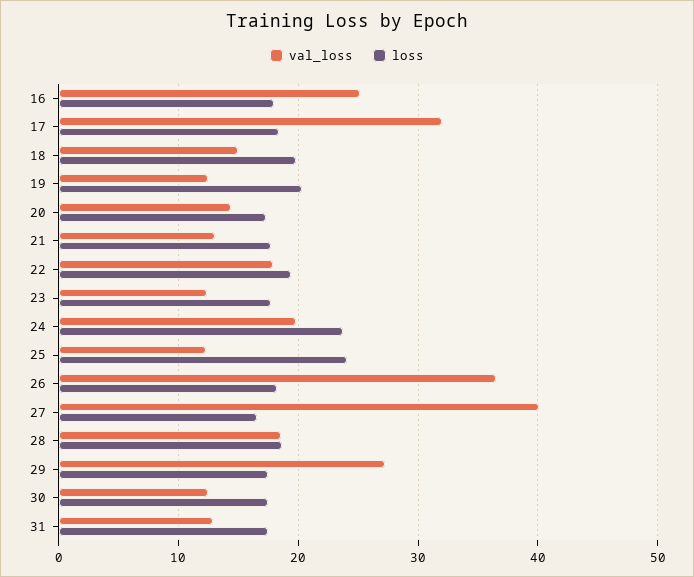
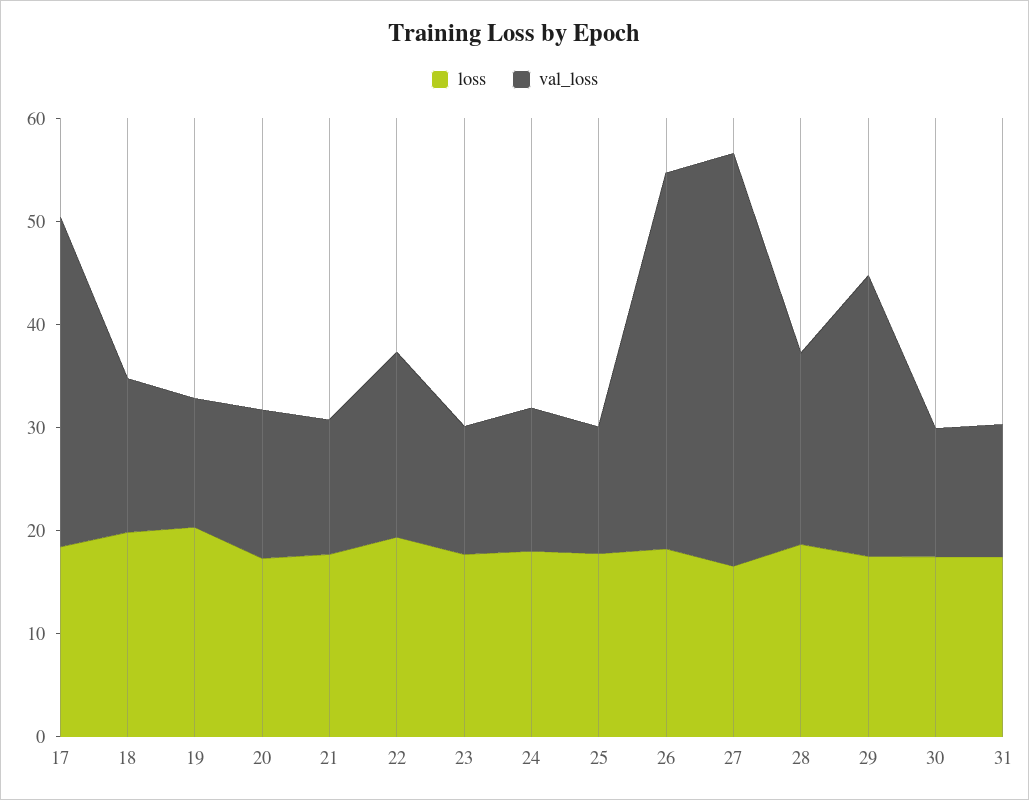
  {
    "val_loss": {
-     "16": 25,
      "17": 32,
      "18": 15,
      "19": 12,
      "20": 14,
      "21": 13,
      "22": 18,
      "23": 12,
-     "24": 20,
+     "24": 14,
      "25": 12,
      "26": 37,
      "27": 40,
      "28": 19,
      "29": 27,
      "30": 12,
      "31": 13
    },
    "loss": {
-     "16": 18,
      "17": 18,
      "18": 20,
      "19": 20,
      "20": 17,
      "21": 18,
      "22": 19,
      "23": 18,
-     "24": 24,
+     "24": 18,
-     "25": 24,
+     "25": 18,
      "26": 18,
      "27": 17,
      "28": 19,
      "29": 18,
      "30": 17,
      "31": 17
    }
  }

